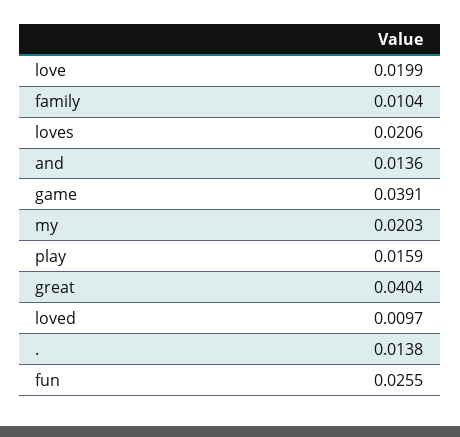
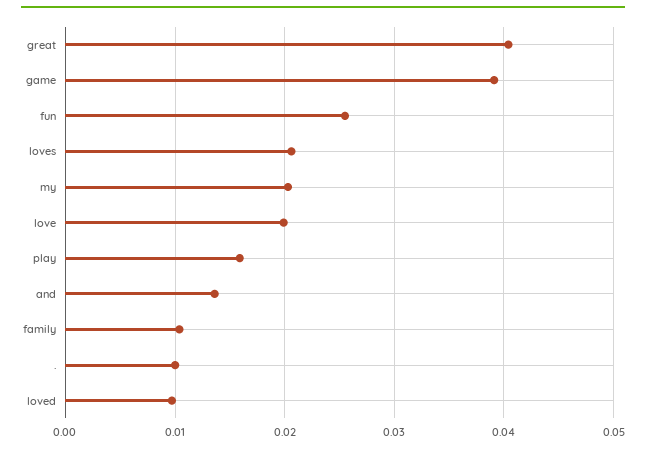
  {
    "love": 0.0199,
    "family": 0.0104,
    "loves": 0.0206,
    "and": 0.0136,
    "game": 0.0391,
    "my": 0.0203,
    "play": 0.0159,
    "great": 0.0404,
    "loved": 0.0097,
-   ".": 0.0138,
+   ".": 0.01,
    "fun": 0.0255
  }

